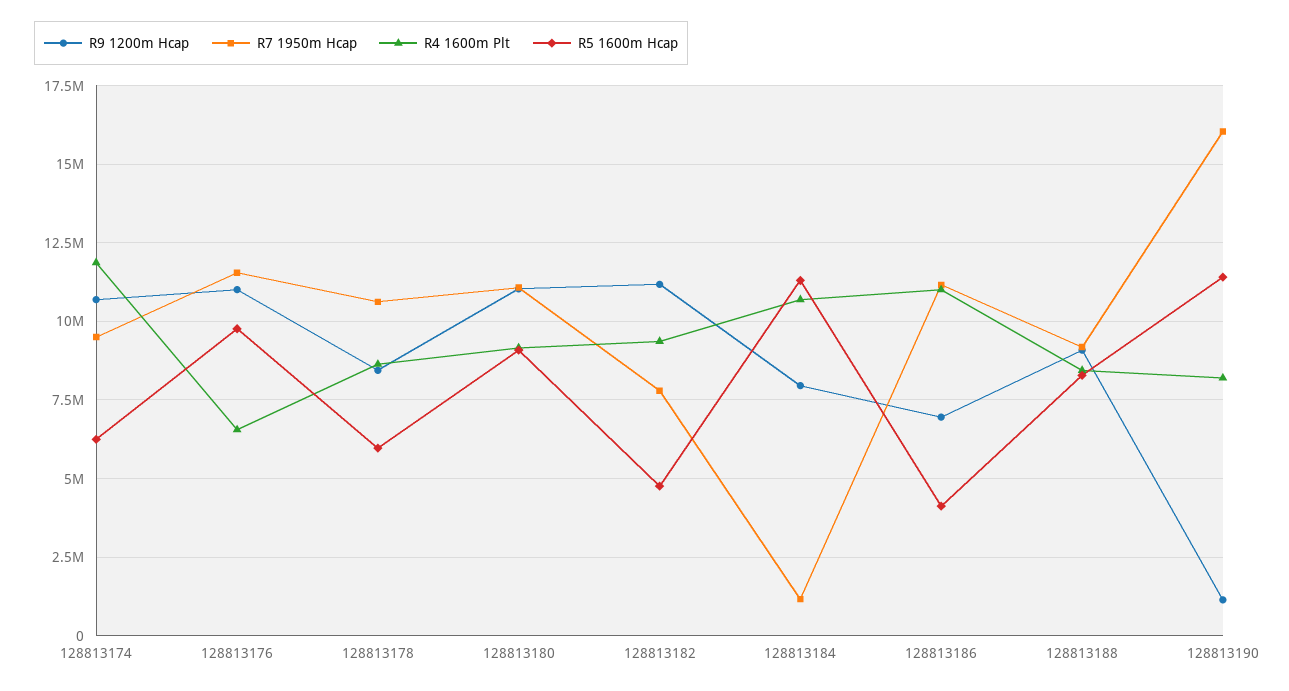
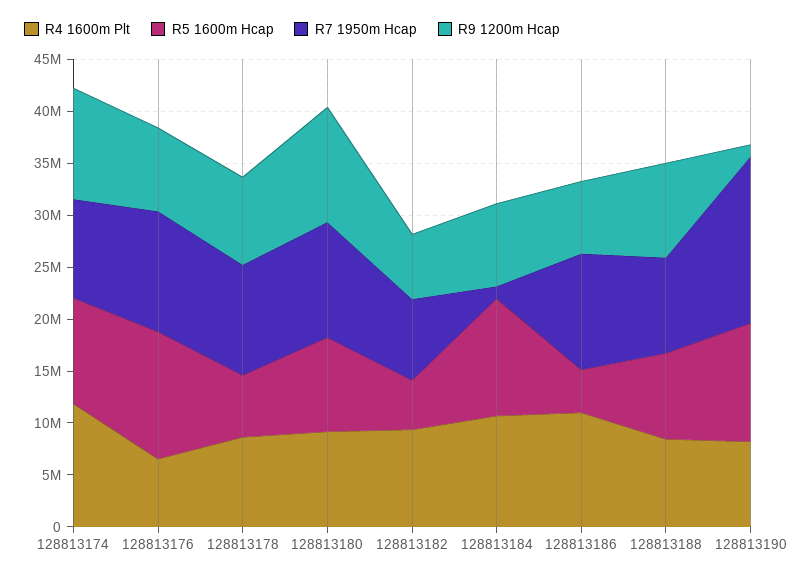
  {
    "R9 1200m Hcap": {
      "128813174": 10750000,
-     "128813176": 11000000,
+     "128813176": 8000000,
      "128813178": 8500000,
      "128813180": 11000000,
-     "128813182": 11250000,
+     "128813182": 6000000,
      "128813184": 8000000,
      "128813186": 7000000,
      "128813188": 9000000,
      "128813190": 1250000
    },
    "R7 1950m Hcap": {
      "128813174": 9500000,
      "128813176": 11500000,
      "128813178": 10500000,
      "128813180": 11000000,
      "128813182": 7750000,
      "128813184": 1250000,
      "128813186": 11250000,
      "128813188": 9250000,
      "128813190": 16000000
    },
    "R4 1600m Plt": {
      "128813174": 11750000,
      "128813176": 6500000,
      "128813178": 8750000,
      "128813180": 9250000,
      "128813182": 9250000,
      "128813184": 10750000,
      "128813186": 11000000,
      "128813188": 8500000,
      "128813190": 8250000
    },
    "R5 1600m Hcap": {
-     "128813174": 6250000,
+     "128813174": 10000000,
-     "128813176": 9750000,
+     "128813176": 12000000,
      "128813178": 6000000,
      "128813180": 9000000,
      "128813182": 4750000,
      "128813184": 11250000,
      "128813186": 4000000,
      "128813188": 8250000,
      "128813190": 11500000
    }
  }

